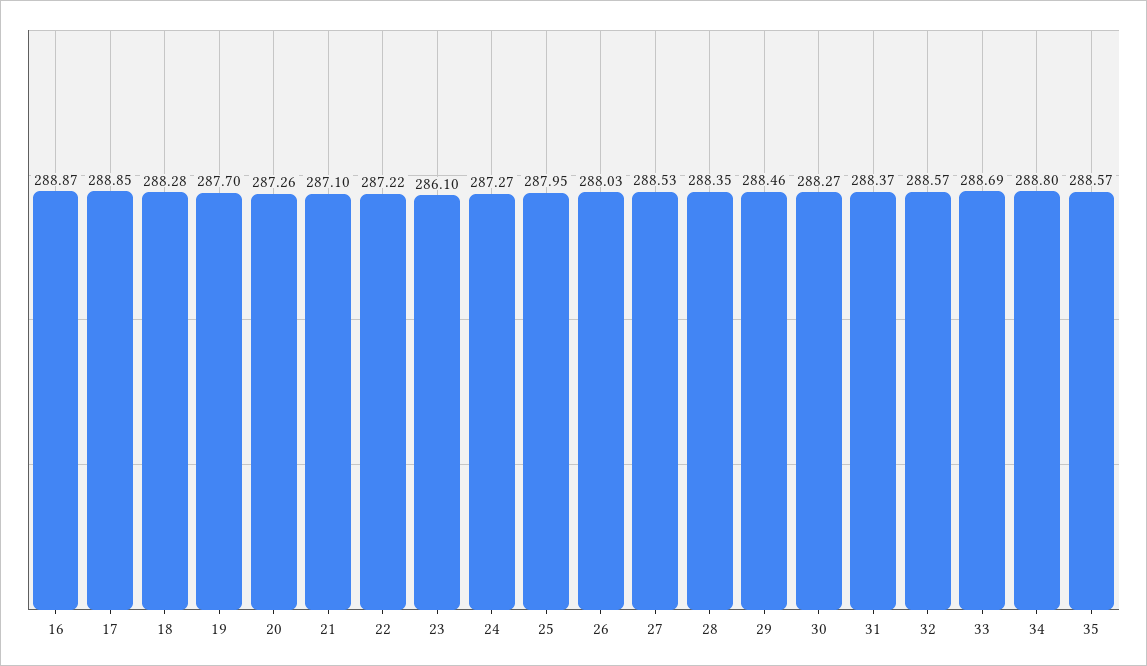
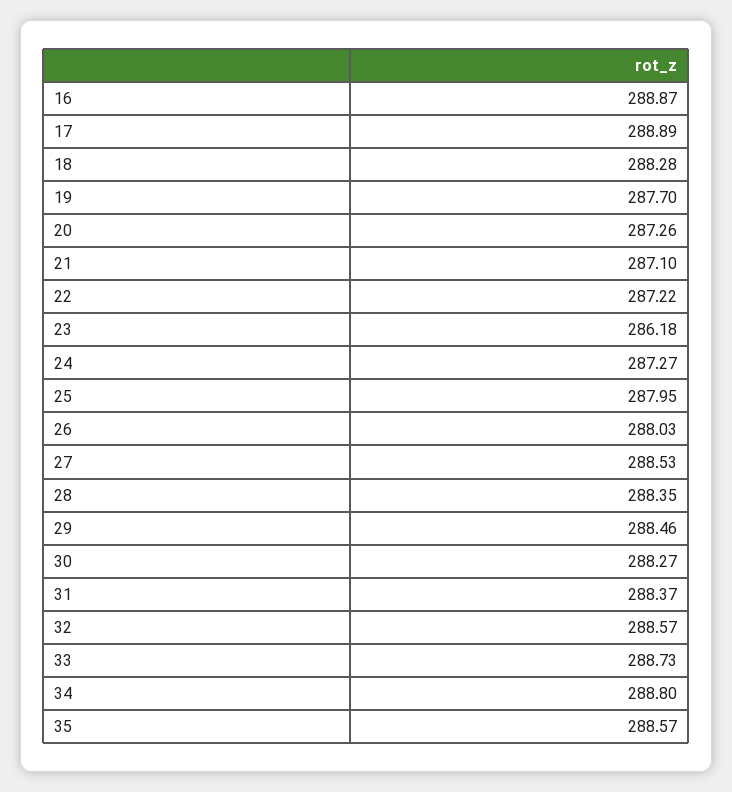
  {
    "16": 288.87,
-   "17": 288.85,
+   "17": 288.89,
    "18": 288.28,
    "19": 287.7,
    "20": 287.26,
    "21": 287.1,
    "22": 287.22,
-   "23": 286.1,
+   "23": 286.18,
    "24": 287.27,
    "25": 287.95,
    "26": 288.03,
    "27": 288.53,
    "28": 288.35,
    "29": 288.46,
    "30": 288.27,
    "31": 288.37,
    "32": 288.57,
-   "33": 288.69,
+   "33": 288.73,
    "34": 288.8,
    "35": 288.57
  }

